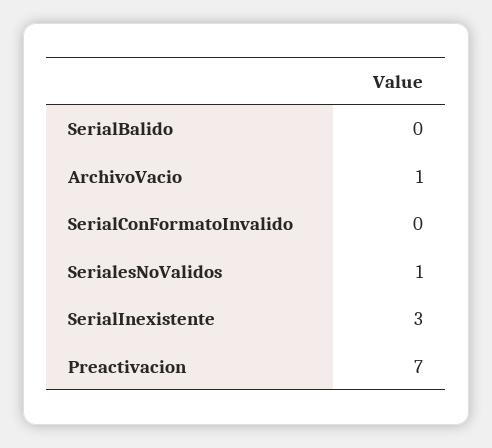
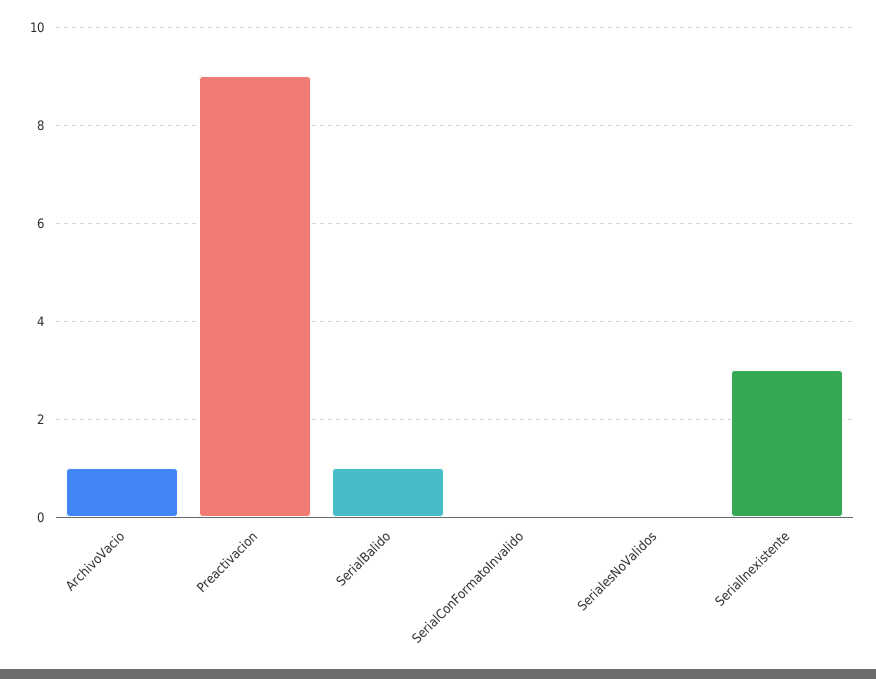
  {
-   "SerialBalido": 0,
+   "SerialBalido": 1,
    "ArchivoVacio": 1,
    "SerialConFormatoInvalido": 0,
-   "SerialesNoValidos": 1,
+   "SerialesNoValidos": 0,
    "SerialInexistente": 3,
-   "Preactivacion": 7
+   "Preactivacion": 9
  }

